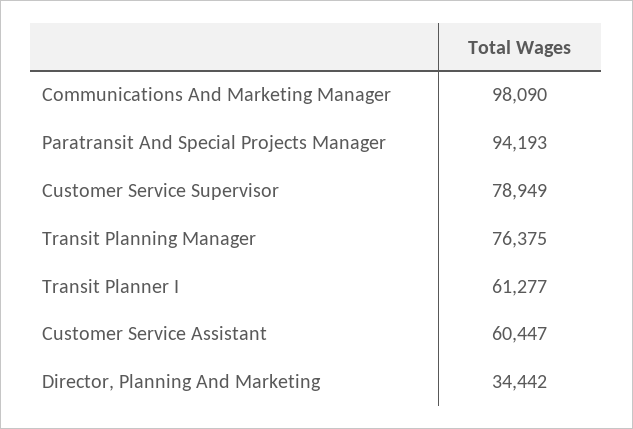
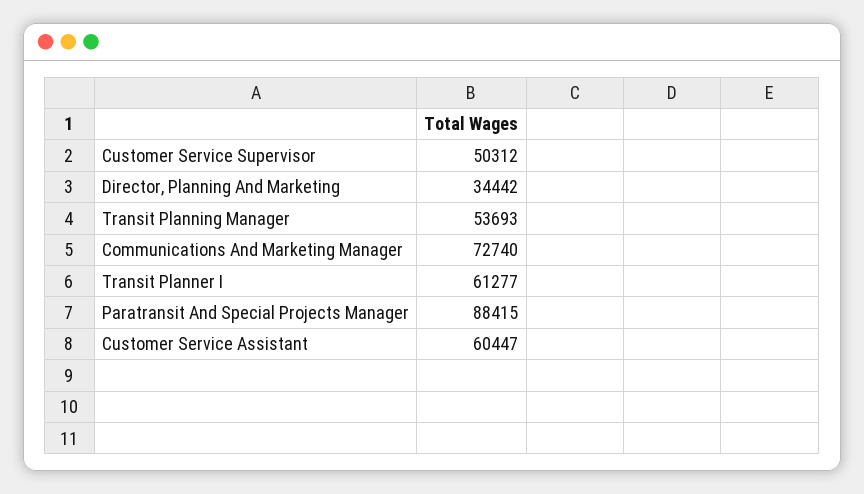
  {
-   "Communications And Marketing Manager": 98090,
+   "Communications And Marketing Manager": 72740,
-   "Paratransit And Special Projects Manager": 94193,
+   "Paratransit And Special Projects Manager": 88415,
-   "Customer Service Supervisor": 78949,
+   "Customer Service Supervisor": 50312,
-   "Transit Planning Manager": 76375,
+   "Transit Planning Manager": 53693,
    "Transit Planner I": 61277,
    "Customer Service Assistant": 60447,
    "Director, Planning And Marketing": 34442
  }

